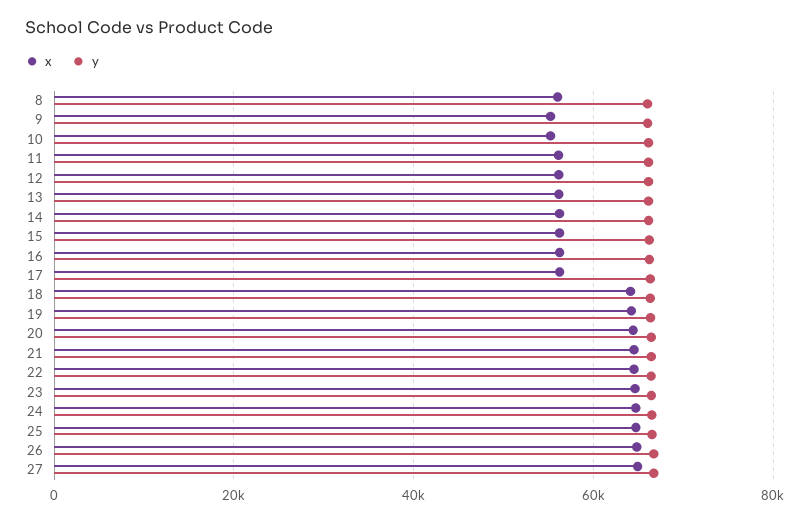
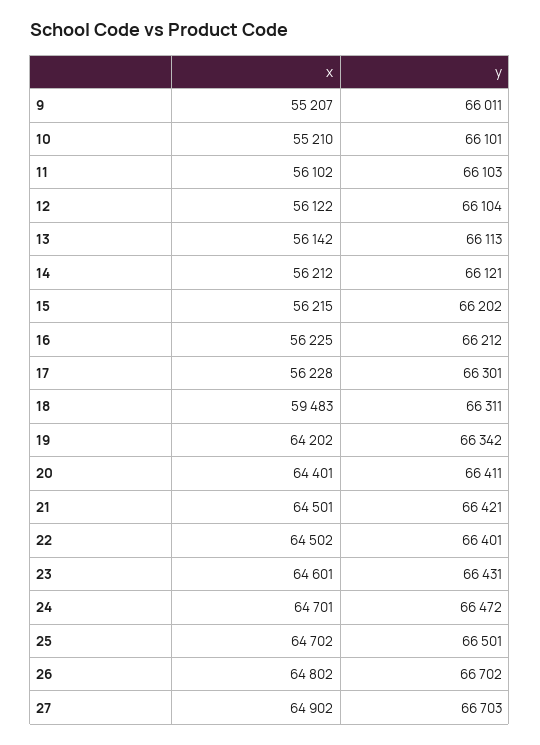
  {
    "x": {
-     "8": 56000,
      "9": 55207,
      "10": 55210,
      "11": 56102,
      "12": 56122,
      "13": 56142,
      "14": 56212,
      "15": 56215,
      "16": 56225,
      "17": 56228,
-     "18": 64000,
+     "18": 59483,
      "19": 64202,
      "20": 64401,
      "21": 64501,
      "22": 64502,
      "23": 64601,
      "24": 64701,
      "25": 64702,
      "26": 64802,
      "27": 64902
    },
    "y": {
-     "8": 66000,
      "9": 66011,
      "10": 66101,
      "11": 66103,
      "12": 66104,
      "13": 66113,
      "14": 66121,
      "15": 66202,
      "16": 66212,
      "17": 66301,
      "18": 66311,
      "19": 66342,
      "20": 66411,
      "21": 66421,
      "22": 66401,
      "23": 66431,
      "24": 66472,
      "25": 66501,
      "26": 66702,
      "27": 66703
    }
  }

